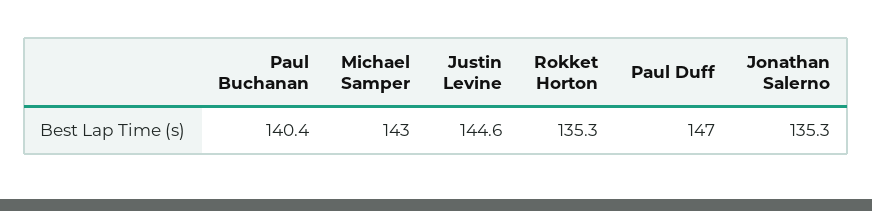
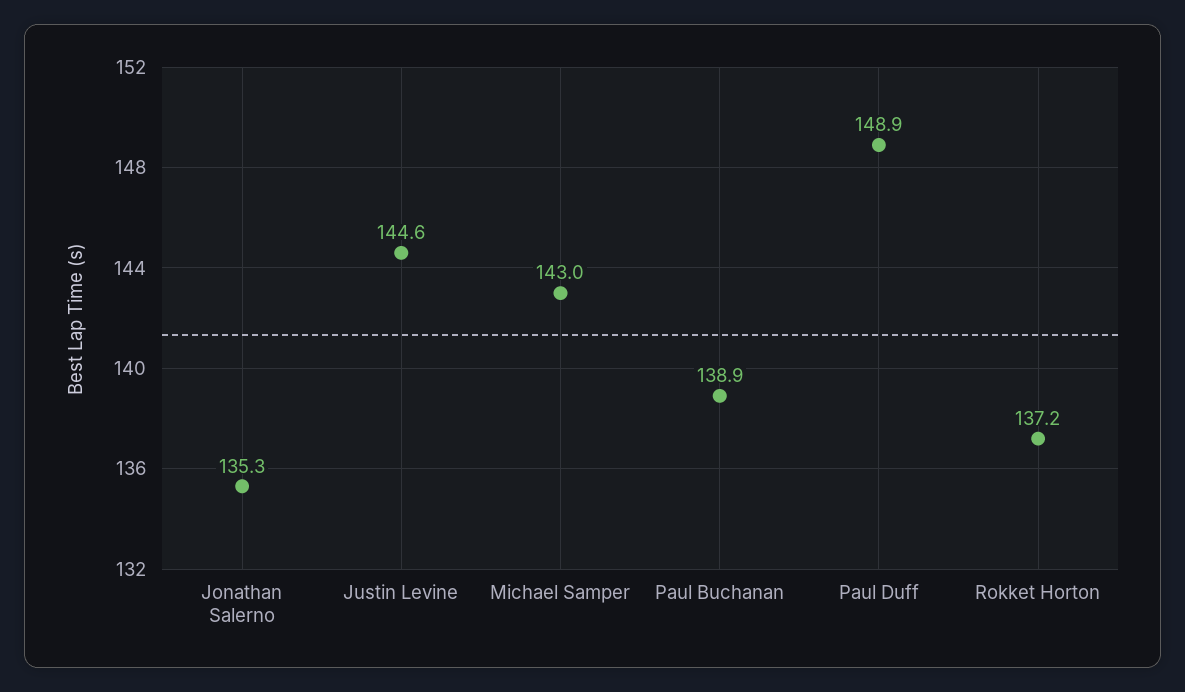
  {
-   "Paul Buchanan": 140.4,
+   "Paul Buchanan": 138.9,
    "Michael Samper": 143,
    "Justin Levine": 144.6,
-   "Rokket Horton": 135.3,
+   "Rokket Horton": 137.2,
-   "Paul Duff": 147,
+   "Paul Duff": 148.9,
    "Jonathan Salerno": 135.3
  }

